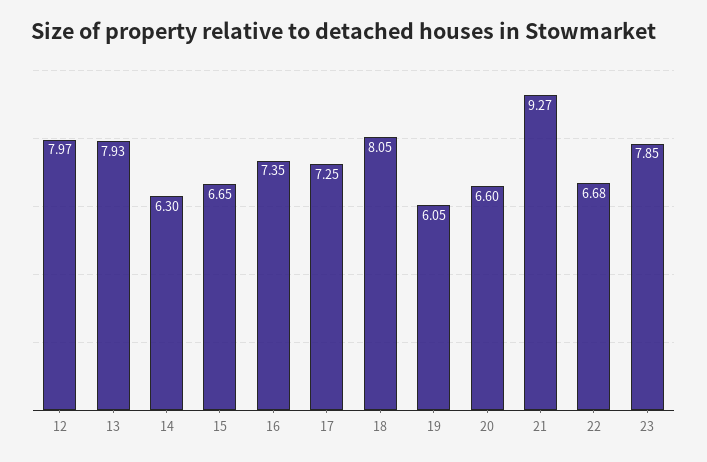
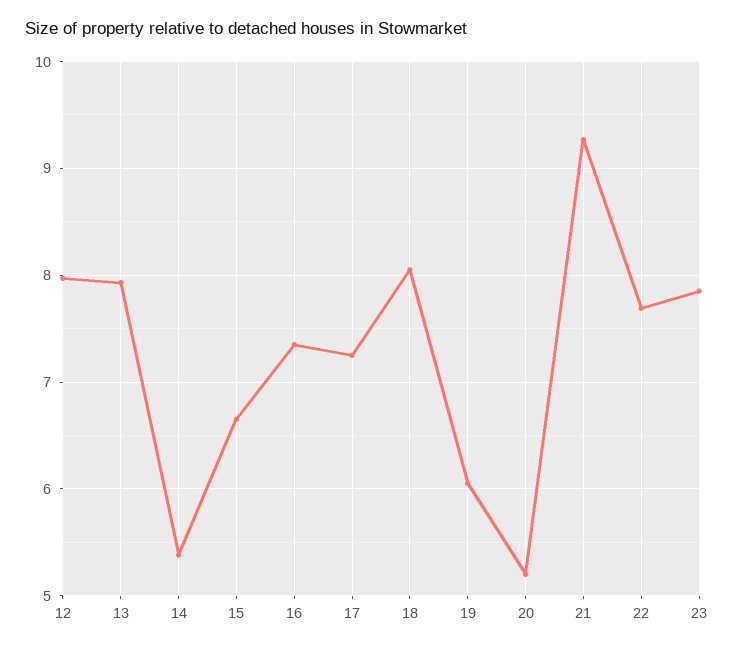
  {
    "12": 7.97,
    "13": 7.93,
-   "14": 6.3,
+   "14": 5.4,
    "15": 6.65,
    "16": 7.35,
    "17": 7.25,
    "18": 8.05,
    "19": 6.05,
-   "20": 6.6,
+   "20": 5.2,
    "21": 9.27,
-   "22": 6.68,
+   "22": 7.7,
    "23": 7.85
  }

